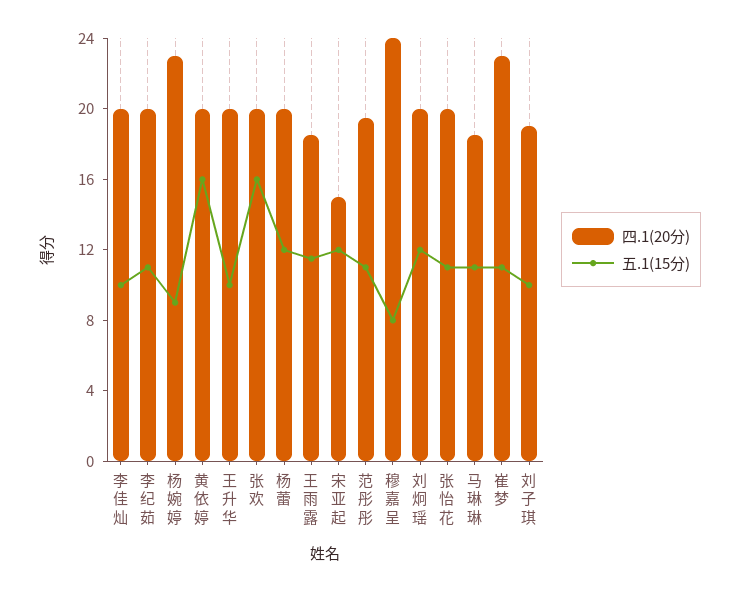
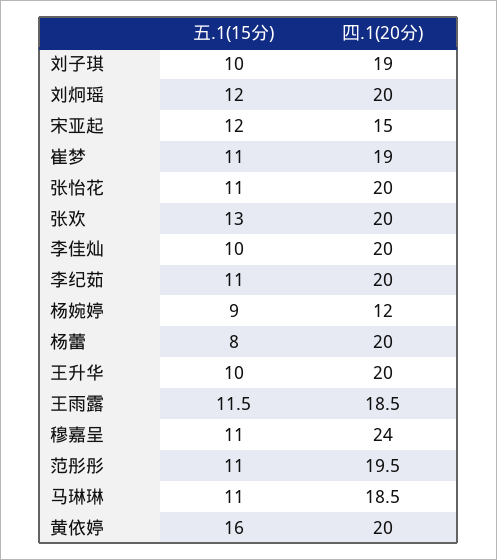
  {
    "四.1(20分)": {
      "李佳灿": 20,
      "李纪茹": 20,
-     "杨婉婷": 23,
+     "杨婉婷": 12,
      "黄依婷": 20,
      "王升华": 20,
      "张欢": 20,
      "杨蕾": 20,
      "王雨露": 18.5,
      "宋亚起": 15,
      "范彤彤": 19.5,
      "穆嘉呈": 24,
      "刘炯瑶": 20,
      "张怡花": 20,
      "马琳琳": 18.5,
-     "崔梦": 23,
+     "崔梦": 19,
      "刘子琪": 19
    },
    "五.1(15分)": {
      "李佳灿": 10,
      "李纪茹": 11,
      "杨婉婷": 9,
      "黄依婷": 16,
      "王升华": 10,
-     "张欢": 16,
+     "张欢": 13,
-     "杨蕾": 12,
+     "杨蕾": 8,
      "王雨露": 11.5,
      "宋亚起": 12,
      "范彤彤": 11,
-     "穆嘉呈": 8,
+     "穆嘉呈": 11,
      "刘炯瑶": 12,
      "张怡花": 11,
      "马琳琳": 11,
      "崔梦": 11,
      "刘子琪": 10
    }
  }

